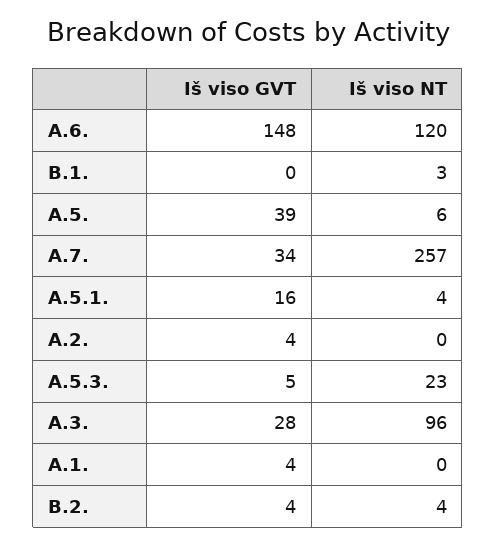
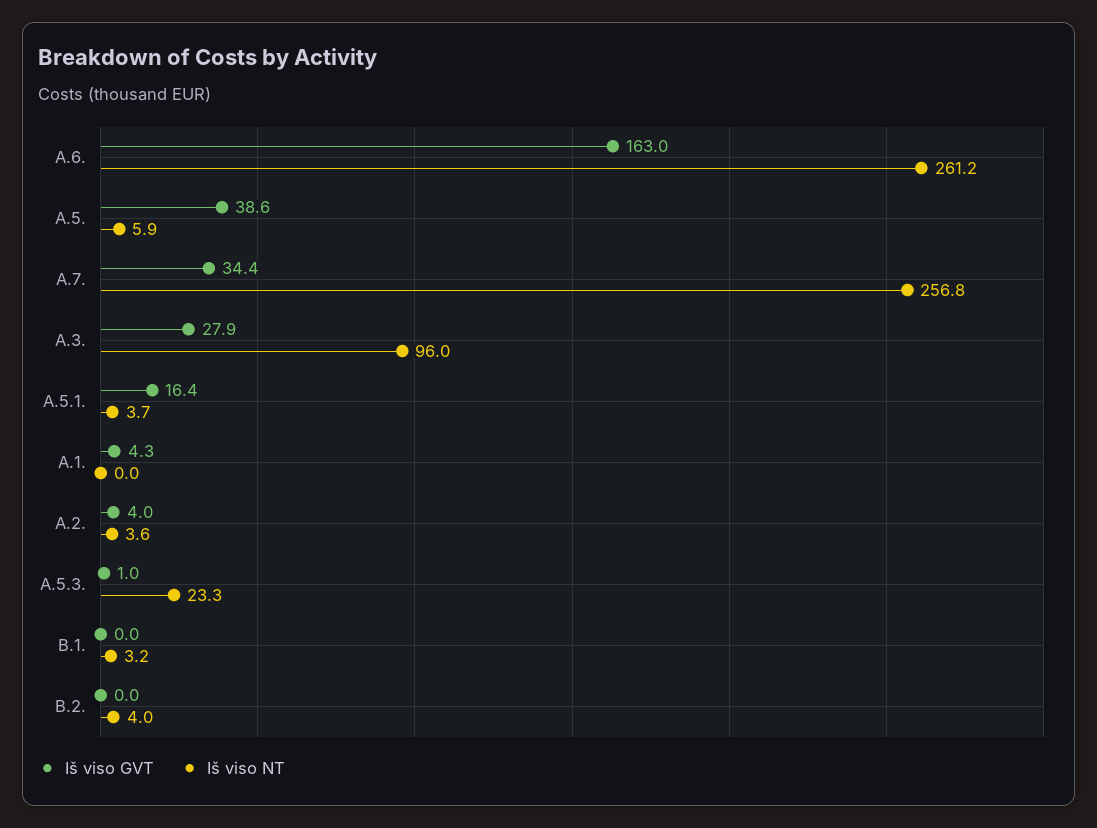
  {
    "Iš viso GVT": {
-     "A.6.": 148,
+     "A.6.": 163,
      "B.1.": 0,
      "A.5.": 38.6,
      "A.7.": 34.4,
      "A.5.1.": 16.4,
      "A.2.": 4,
-     "A.5.3.": 5,
+     "A.5.3.": 1,
      "A.3.": 27.9,
      "A.1.": 4.3,
-     "B.2.": 4
+     "B.2.": 0
    },
    "Iš viso NT": {
-     "A.6.": 120,
+     "A.6.": 261.2,
      "B.1.": 3.2,
      "A.5.": 5.9,
      "A.7.": 256.8,
      "A.5.1.": 3.7,
-     "A.2.": 0,
+     "A.2.": 3.6,
      "A.5.3.": 23.3,
      "A.3.": 96,
      "A.1.": 0,
      "B.2.": 4
    }
  }

